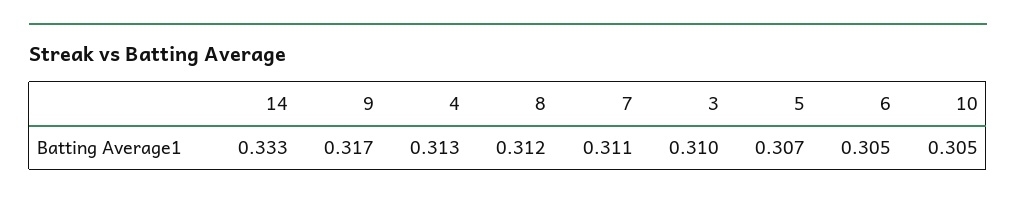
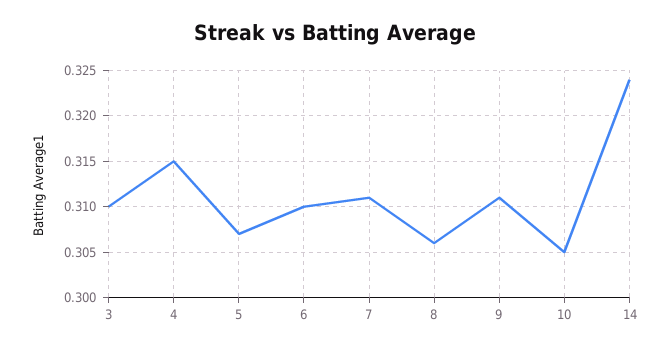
  {
-   "14": 0.333,
+   "14": 0.324,
-   "9": 0.317,
+   "9": 0.311,
-   "4": 0.313,
+   "4": 0.315,
-   "8": 0.312,
+   "8": 0.306,
    "7": 0.311,
    "3": 0.31,
    "5": 0.307,
-   "6": 0.305,
+   "6": 0.31,
    "10": 0.305
  }

